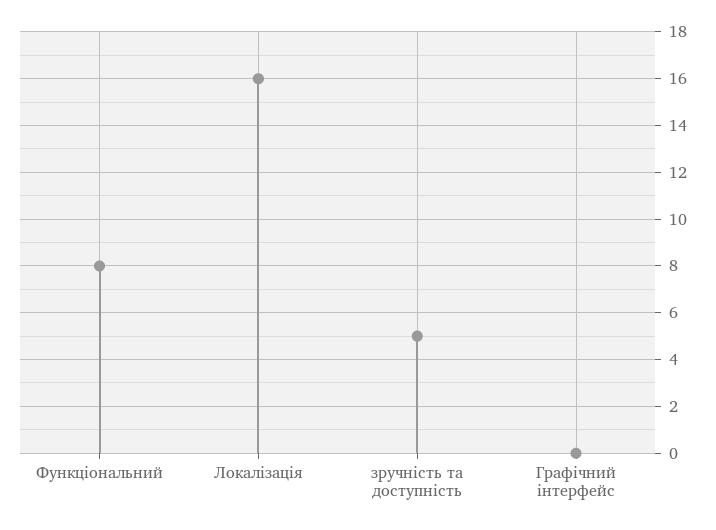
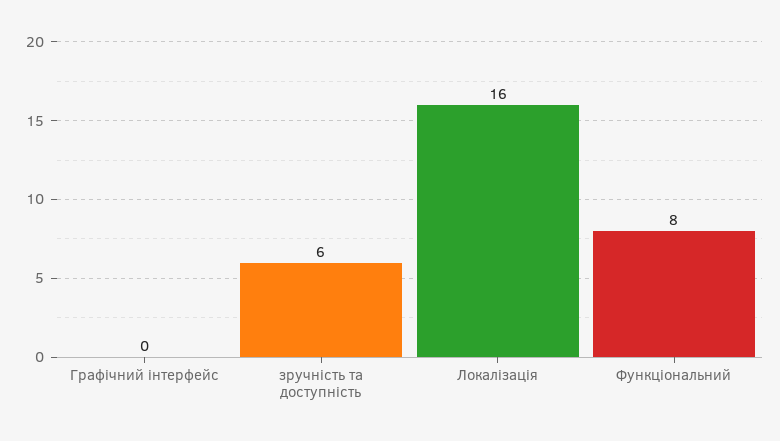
  {
    "Функціональний": 8,
    "Локалізація": 16,
-   "зручність та доступність": 5,
+   "зручність та доступність": 6,
    "Графічний інтерфейс": 0
  }

